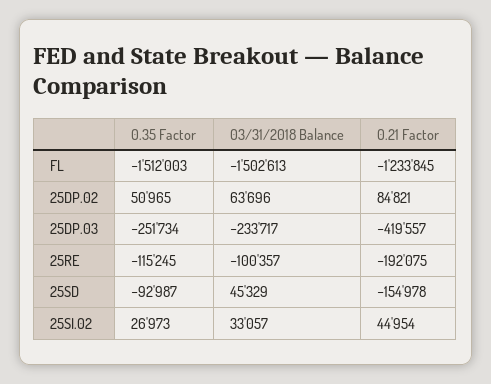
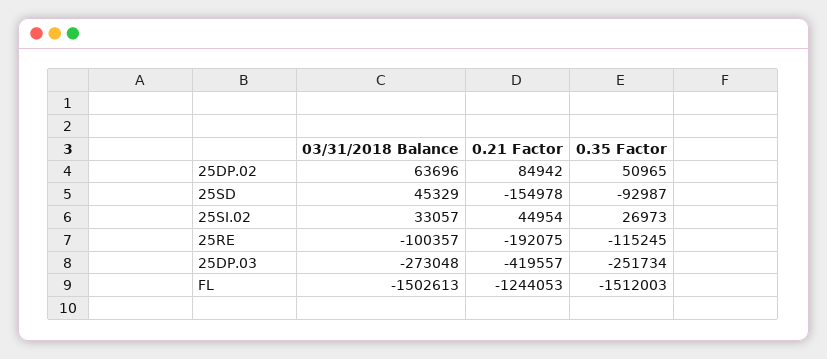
  {
    "0.35 Factor": {
      "FL": -1512003,
      "25DP.02": 50965,
      "25DP.03": -251734,
      "25RE": -115245,
      "25SD": -92987,
      "25SI.02": 26973
    },
    "03/31/2018 Balance": {
      "FL": -1502613,
      "25DP.02": 63696,
-     "25DP.03": -233717,
+     "25DP.03": -273048,
      "25RE": -100357,
      "25SD": 45329,
      "25SI.02": 33057
    },
    "0.21 Factor": {
-     "FL": -1233845,
+     "FL": -1244053,
-     "25DP.02": 84821,
+     "25DP.02": 84942,
      "25DP.03": -419557,
      "25RE": -192075,
      "25SD": -154978,
      "25SI.02": 44954
    }
  }

